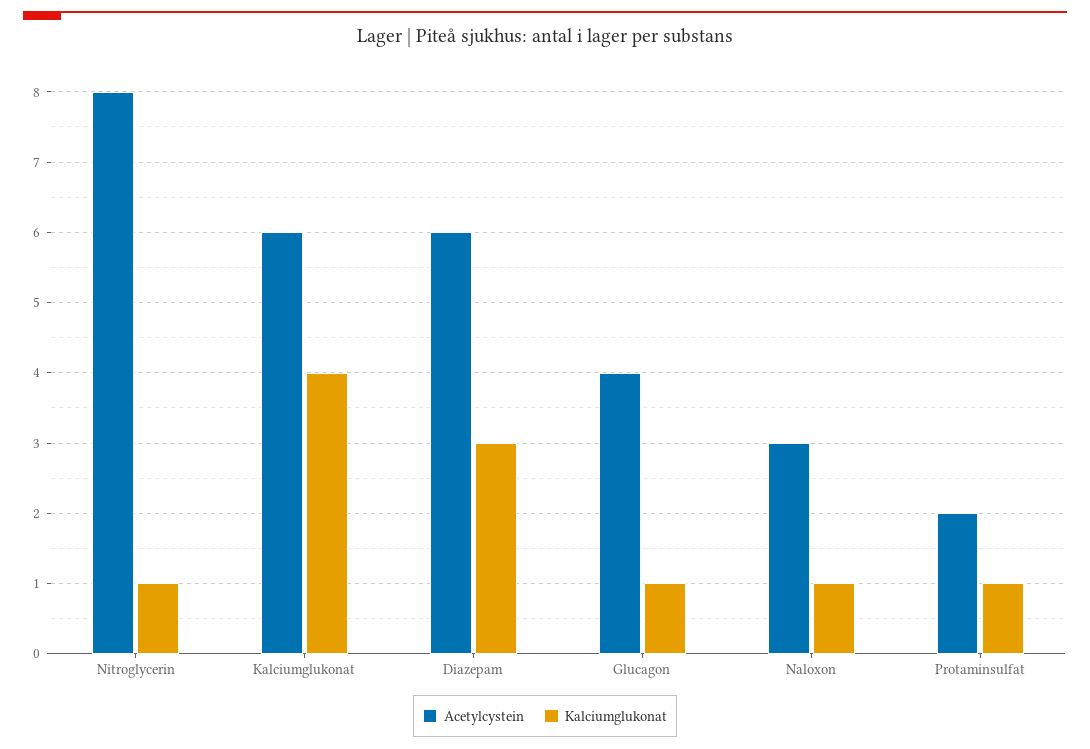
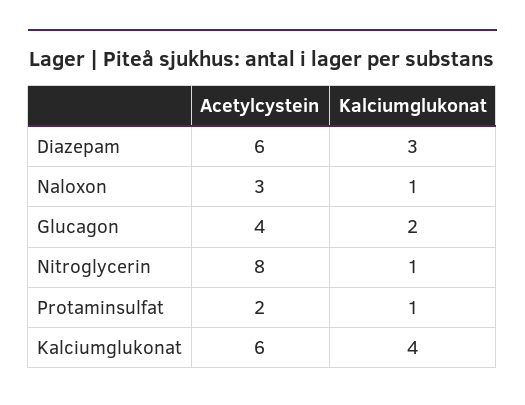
  {
    "Acetylcystein": {
      "Nitroglycerin": 8,
      "Kalciumglukonat": 6,
      "Diazepam": 6,
      "Glucagon": 4,
      "Naloxon": 3,
      "Protaminsulfat": 2
    },
    "Kalciumglukonat": {
      "Nitroglycerin": 1,
      "Kalciumglukonat": 4,
      "Diazepam": 3,
-     "Glucagon": 1,
+     "Glucagon": 2,
      "Naloxon": 1,
      "Protaminsulfat": 1
    }
  }

